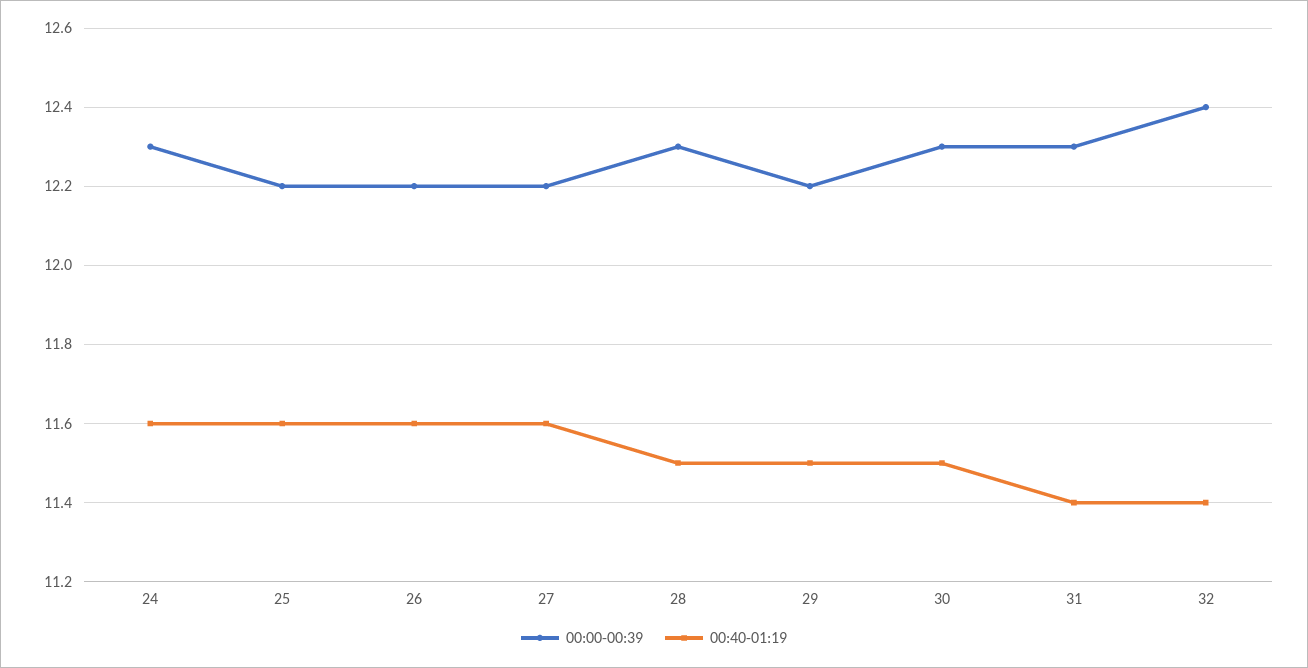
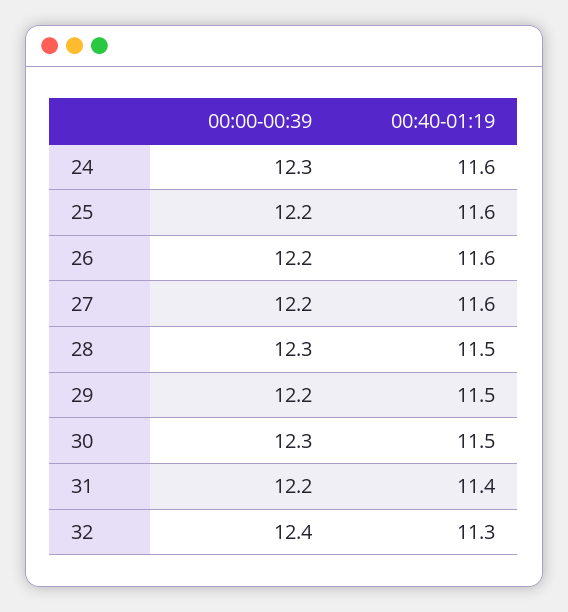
  {
    "00:00-00:39": {
      "24": 12.3,
      "25": 12.2,
      "26": 12.2,
      "27": 12.2,
      "28": 12.3,
      "29": 12.2,
      "30": 12.3,
-     "31": 12.3,
+     "31": 12.2,
      "32": 12.4
    },
    "00:40-01:19": {
      "24": 11.6,
      "25": 11.6,
      "26": 11.6,
      "27": 11.6,
      "28": 11.5,
      "29": 11.5,
      "30": 11.5,
      "31": 11.4,
-     "32": 11.4
+     "32": 11.3
    }
  }

